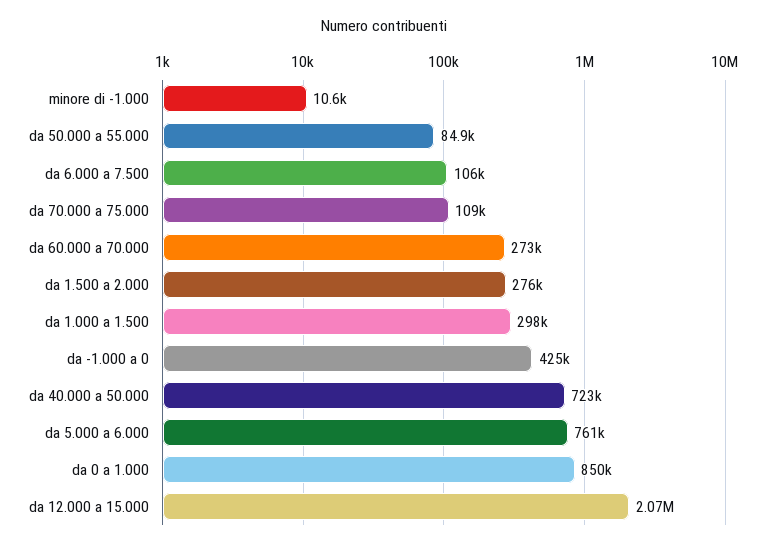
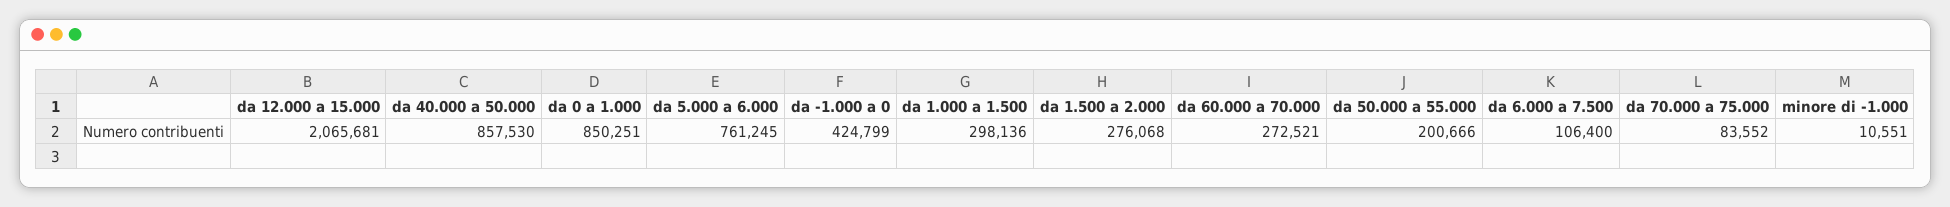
  {
    "minore di -1.000": 10551,
-   "da 50.000 a 55.000": 84900,
+   "da 50.000 a 55.000": 200666,
    "da 6.000 a 7.500": 106400,
-   "da 70.000 a 75.000": 109000,
+   "da 70.000 a 75.000": 83552,
    "da 60.000 a 70.000": 272521,
    "da 1.500 a 2.000": 276068,
    "da 1.000 a 1.500": 298136,
    "da -1.000 a 0": 424799,
-   "da 40.000 a 50.000": 723000,
+   "da 40.000 a 50.000": 857530,
    "da 5.000 a 6.000": 761245,
    "da 0 a 1.000": 850251,
    "da 12.000 a 15.000": 2065681
  }

